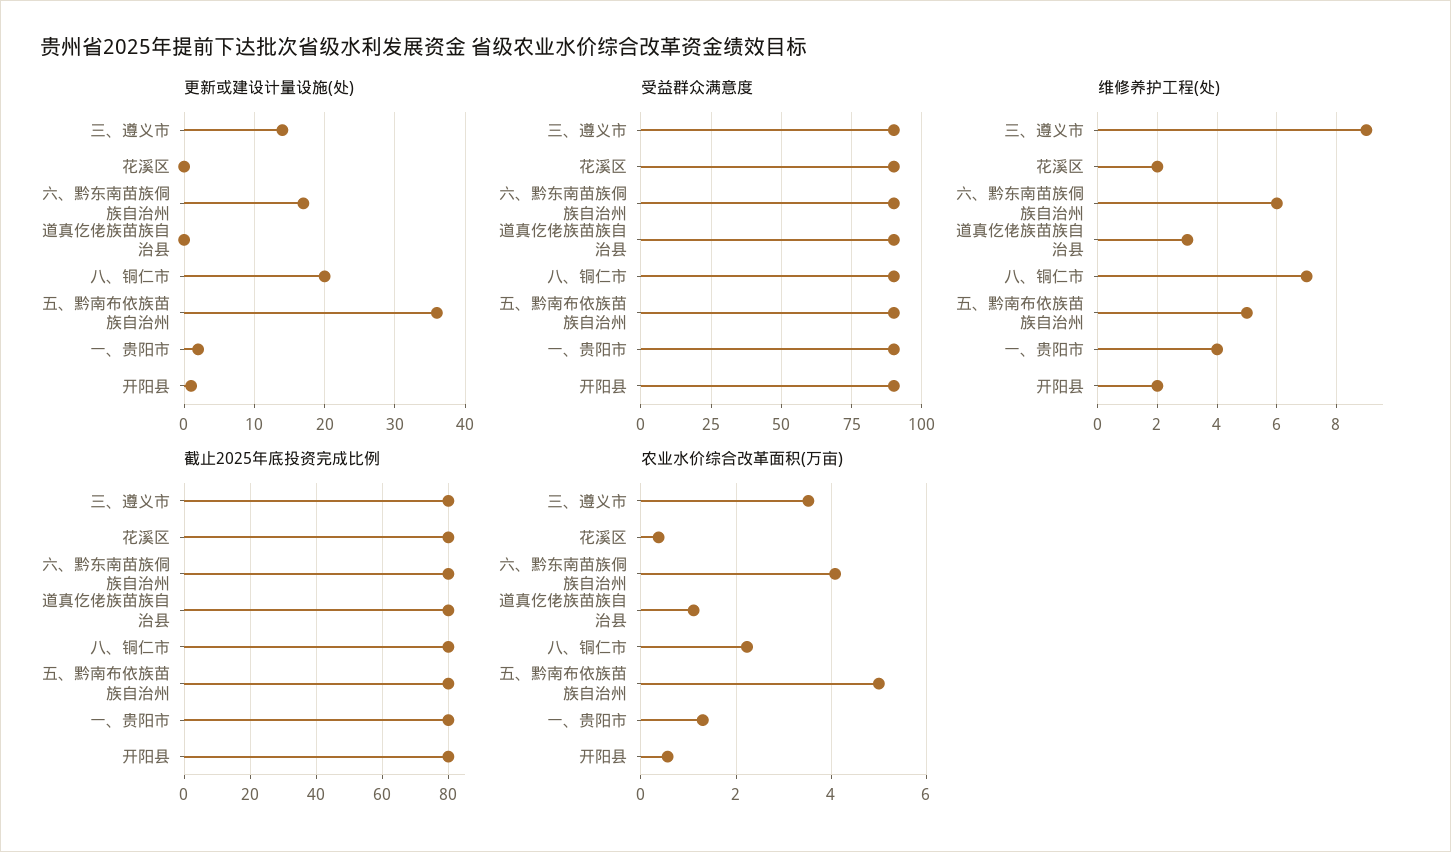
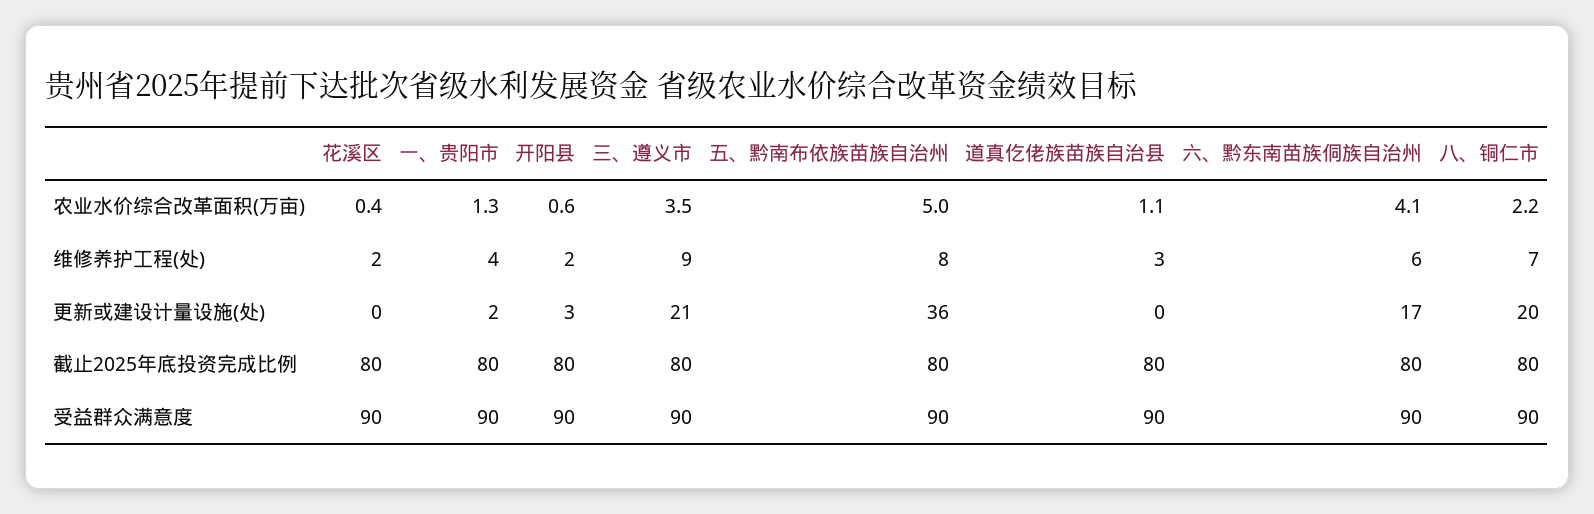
  {
    "更新或建设计量设施(处)": {
-     "三、遵义市": 14,
+     "三、遵义市": 21,
      "花溪区": 0,
      "六、黔东南苗族侗族自治州": 17,
      "道真仡佬族苗族自治县": 0,
      "八、铜仁市": 20,
      "五、黔南布依族苗族自治州": 36,
      "一、贵阳市": 2,
-     "开阳县": 1
+     "开阳县": 3
    },
    "受益群众满意度": {
      "三、遵义市": 90,
      "花溪区": 90,
      "六、黔东南苗族侗族自治州": 90,
      "道真仡佬族苗族自治县": 90,
      "八、铜仁市": 90,
      "五、黔南布依族苗族自治州": 90,
      "一、贵阳市": 90,
      "开阳县": 90
    },
    "维修养护工程(处)": {
      "三、遵义市": 9,
      "花溪区": 2,
      "六、黔东南苗族侗族自治州": 6,
      "道真仡佬族苗族自治县": 3,
      "八、铜仁市": 7,
-     "五、黔南布依族苗族自治州": 5,
+     "五、黔南布依族苗族自治州": 8,
      "一、贵阳市": 4,
      "开阳县": 2
    },
    "截止2025年底投资完成比例": {
      "三、遵义市": 80,
      "花溪区": 80,
      "六、黔东南苗族侗族自治州": 80,
      "道真仡佬族苗族自治县": 80,
      "八、铜仁市": 80,
      "五、黔南布依族苗族自治州": 80,
      "一、贵阳市": 80,
      "开阳县": 80
    },
    "农业水价综合改革面积(万亩)": {
      "三、遵义市": 3.5,
      "花溪区": 0.4,
      "六、黔东南苗族侗族自治州": 4.1,
      "道真仡佬族苗族自治县": 1.1,
      "八、铜仁市": 2.2,
      "五、黔南布依族苗族自治州": 5,
      "一、贵阳市": 1.3,
      "开阳县": 0.6
    }
  }

